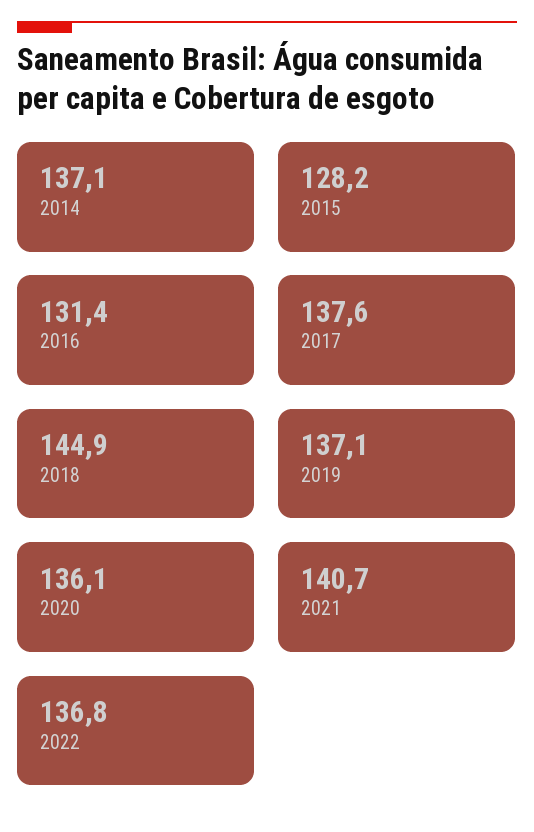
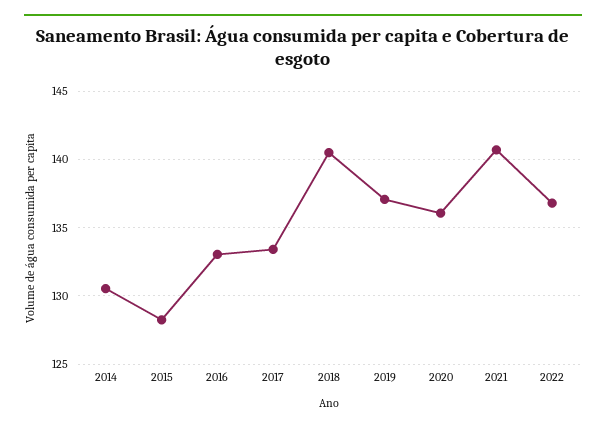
  {
-   "2014": 137.1,
+   "2014": 130.5,
    "2015": 128.2,
-   "2016": 131.4,
+   "2016": 133,
-   "2017": 137.6,
+   "2017": 133.5,
-   "2018": 144.9,
+   "2018": 140.5,
    "2019": 137.1,
    "2020": 136.1,
    "2021": 140.7,
    "2022": 136.8
  }

